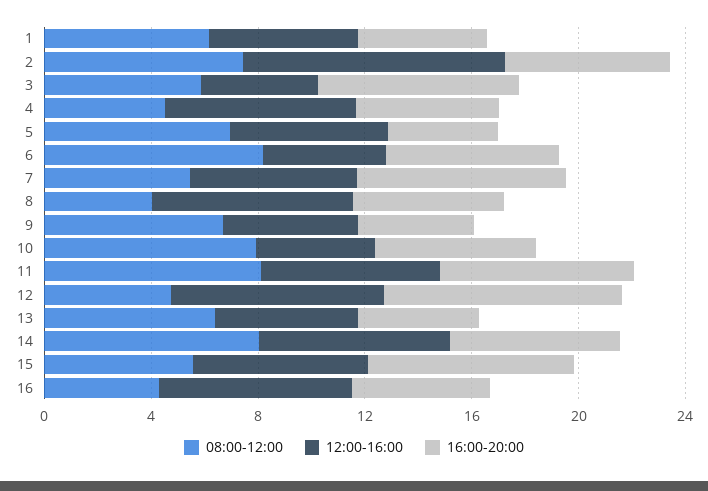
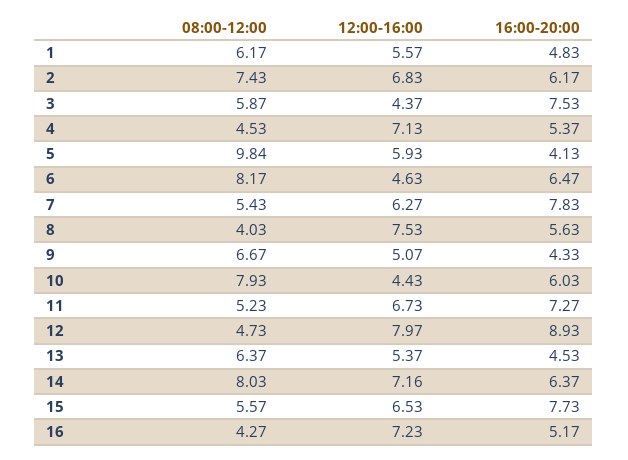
  {
    "08:00-12:00": {
      "1": 6.17,
      "2": 7.43,
      "3": 5.87,
      "4": 4.53,
-     "5": 7,
+     "5": 9.84,
      "6": 8.17,
      "7": 5.43,
      "8": 4.03,
      "9": 6.67,
      "10": 7.93,
-     "11": 8,
+     "11": 5.23,
      "12": 4.73,
      "13": 6.37,
      "14": 8.03,
      "15": 5.57,
      "16": 4.27
    },
    "12:00-16:00": {
      "1": 5.57,
-     "2": 10,
+     "2": 6.83,
      "3": 4.37,
      "4": 7.13,
      "5": 5.93,
      "6": 4.63,
      "7": 6.27,
      "8": 7.53,
      "9": 5.07,
      "10": 4.43,
      "11": 6.73,
      "12": 7.97,
      "13": 5.37,
      "14": 7.16,
      "15": 6.53,
      "16": 7.23
    },
    "16:00-20:00": {
      "1": 4.83,
      "2": 6.17,
      "3": 7.53,
      "4": 5.37,
      "5": 4.13,
      "6": 6.47,
      "7": 7.83,
      "8": 5.63,
      "9": 4.33,
      "10": 6.03,
      "11": 7.27,
      "12": 8.93,
      "13": 4.53,
      "14": 6.37,
      "15": 7.73,
      "16": 5.17
    }
  }

